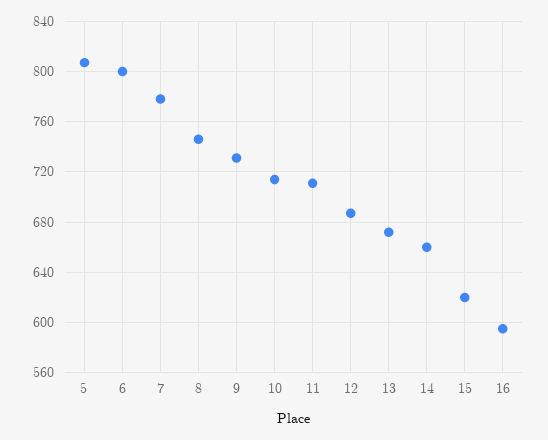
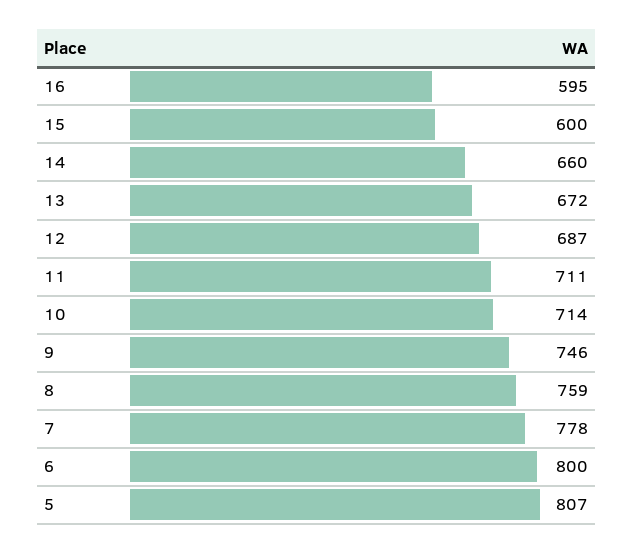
  {
    "5": 807,
    "6": 800,
    "7": 778,
-   "8": 745,
+   "8": 759,
-   "9": 730,
+   "9": 746,
    "10": 714,
    "11": 711,
    "12": 687,
    "13": 672,
    "14": 660,
-   "15": 620,
+   "15": 600,
    "16": 595
  }

